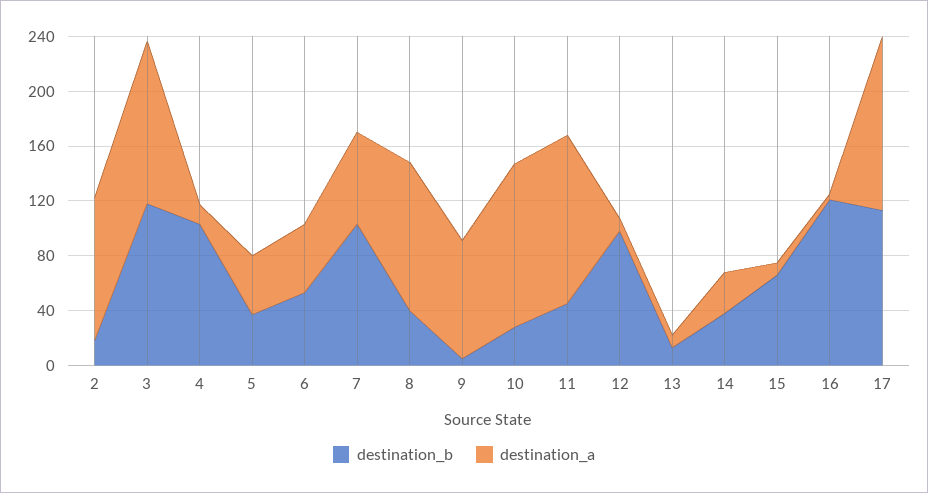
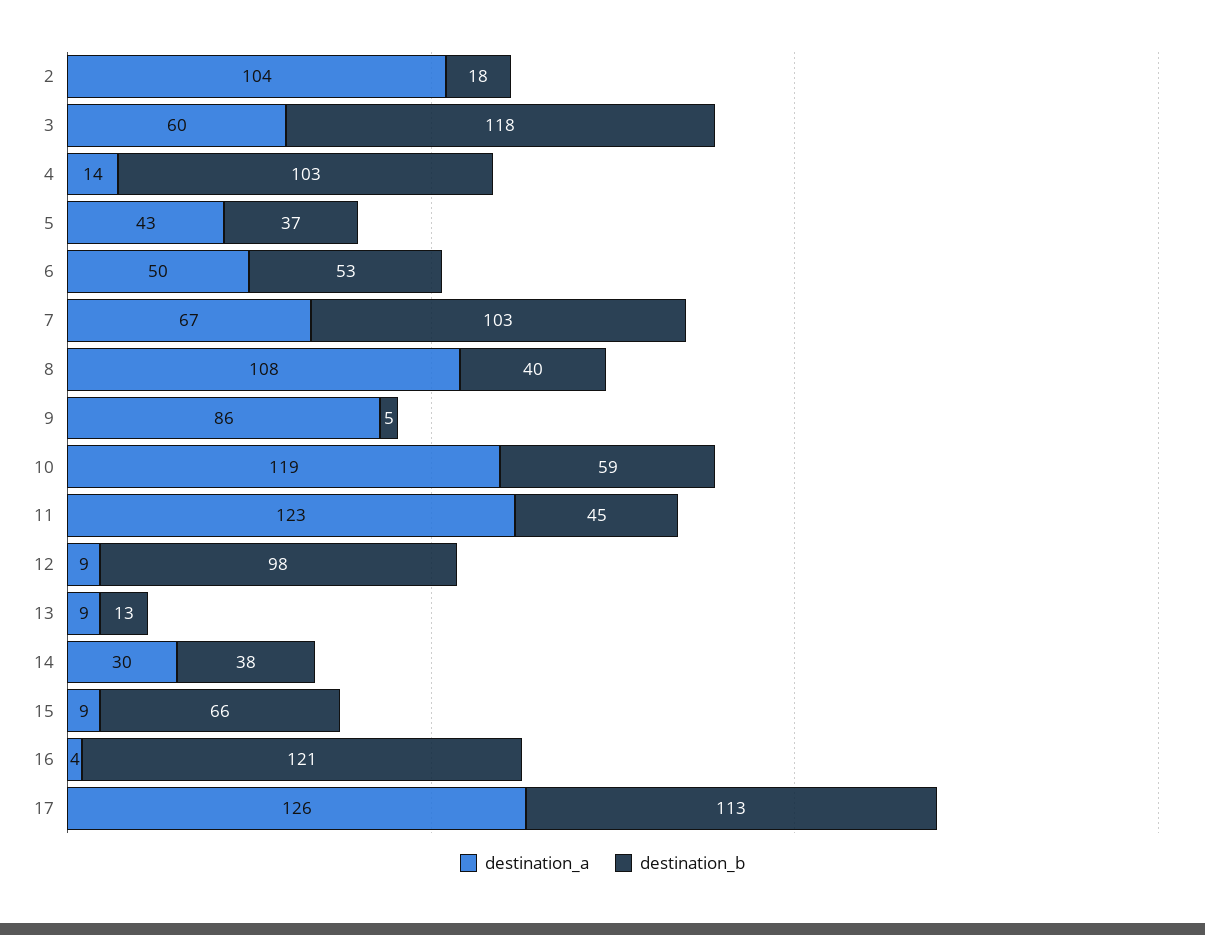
  {
    "destination_b": {
      "2": 18,
      "3": 118,
      "4": 103,
      "5": 37,
      "6": 53,
      "7": 103,
      "8": 40,
      "9": 5,
-     "10": 30,
+     "10": 59,
      "11": 45,
      "12": 98,
      "13": 13,
      "14": 38,
      "15": 66,
      "16": 121,
      "17": 113
    },
    "destination_a": {
      "2": 104,
-     "3": 120,
+     "3": 60,
      "4": 14,
      "5": 43,
      "6": 50,
      "7": 67,
      "8": 108,
      "9": 86,
      "10": 119,
      "11": 123,
      "12": 9,
      "13": 9,
      "14": 30,
      "15": 9,
      "16": 4,
      "17": 126
    }
  }

